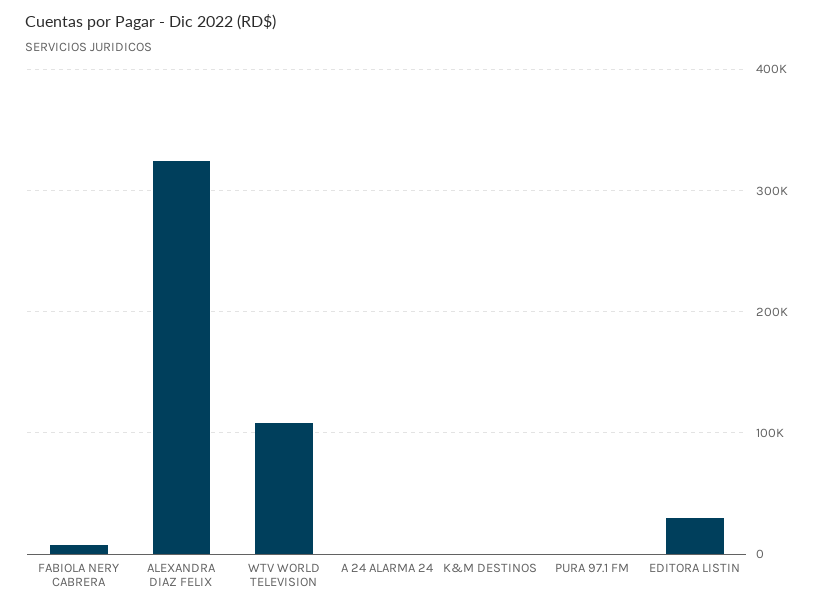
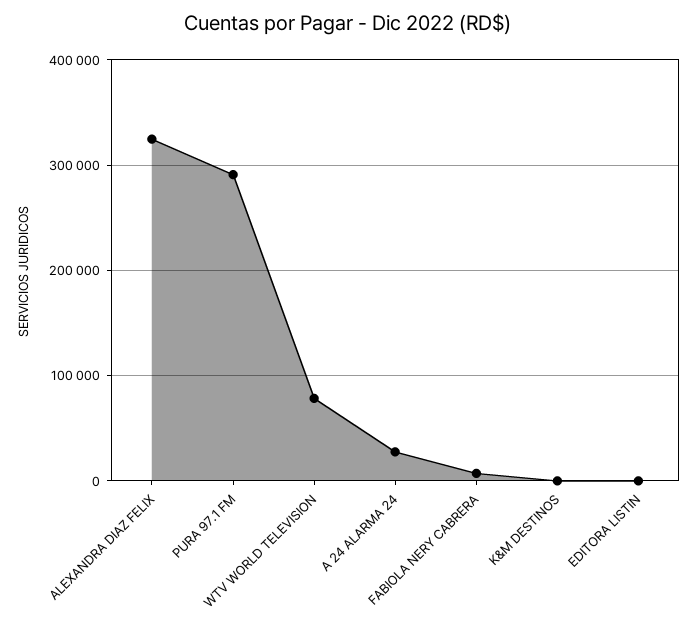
  {
    "FABIOLA NERY CABRERA": 10000,
    "ALEXANDRA DIAZ FELIX": 320000,
-   "WTV WORLD TELEVISION": 110000,
+   "WTV WORLD TELEVISION": 80000,
-   "A 24 ALARMA 24": 0,
+   "A 24 ALARMA 24": 30000,
    "K&M DESTINOS": 0,
-   "PURA 97.1 FM": 0,
+   "PURA 97.1 FM": 290000,
-   "EDITORA LISTIN": 30000
+   "EDITORA LISTIN": 0
  }

